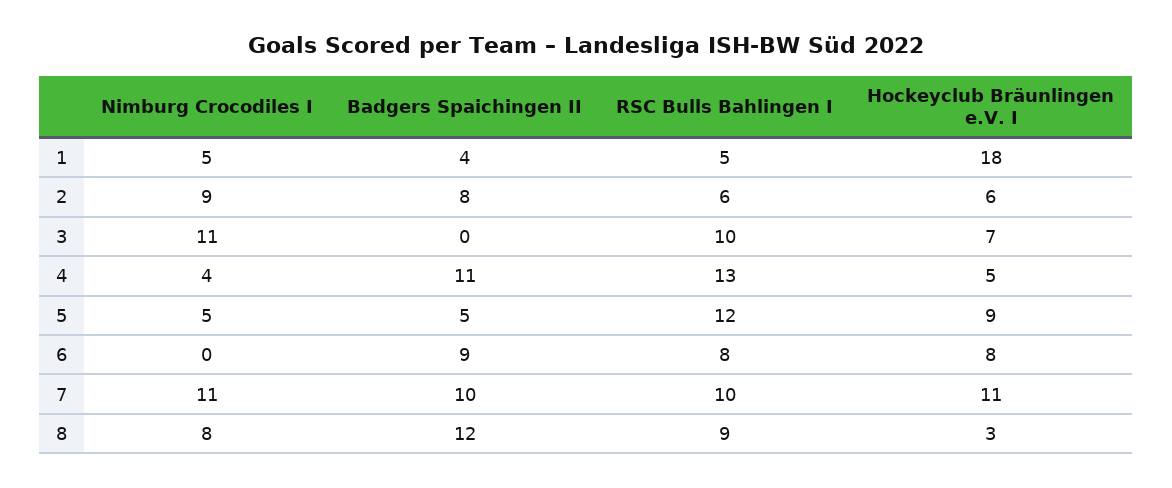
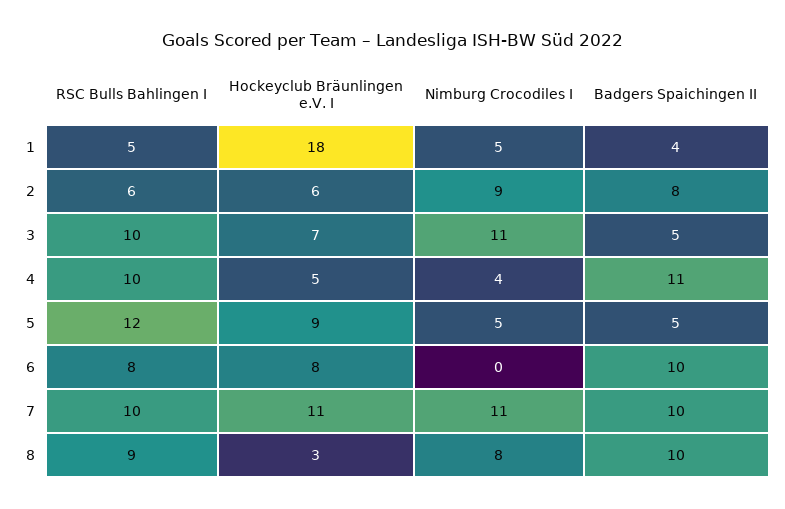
  {
    "Nimburg Crocodiles I": {
      "1": 5,
      "2": 9,
      "3": 11,
      "4": 4,
      "5": 5,
      "6": 0,
      "7": 11,
      "8": 8
    },
    "Badgers Spaichingen II": {
      "1": 4,
      "2": 8,
-     "3": 0,
+     "3": 5,
      "4": 11,
      "5": 5,
-     "6": 9,
+     "6": 10,
      "7": 10,
-     "8": 12
+     "8": 10
    },
    "RSC Bulls Bahlingen I": {
      "1": 5,
      "2": 6,
      "3": 10,
-     "4": 13,
+     "4": 10,
      "5": 12,
      "6": 8,
      "7": 10,
      "8": 9
    },
    "Hockeyclub Bräunlingen e.V. I": {
      "1": 18,
      "2": 6,
      "3": 7,
      "4": 5,
      "5": 9,
      "6": 8,
      "7": 11,
      "8": 3
    }
  }

